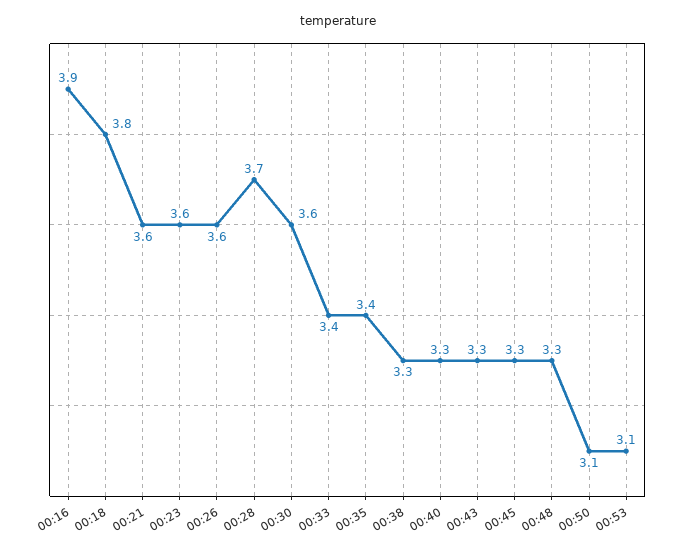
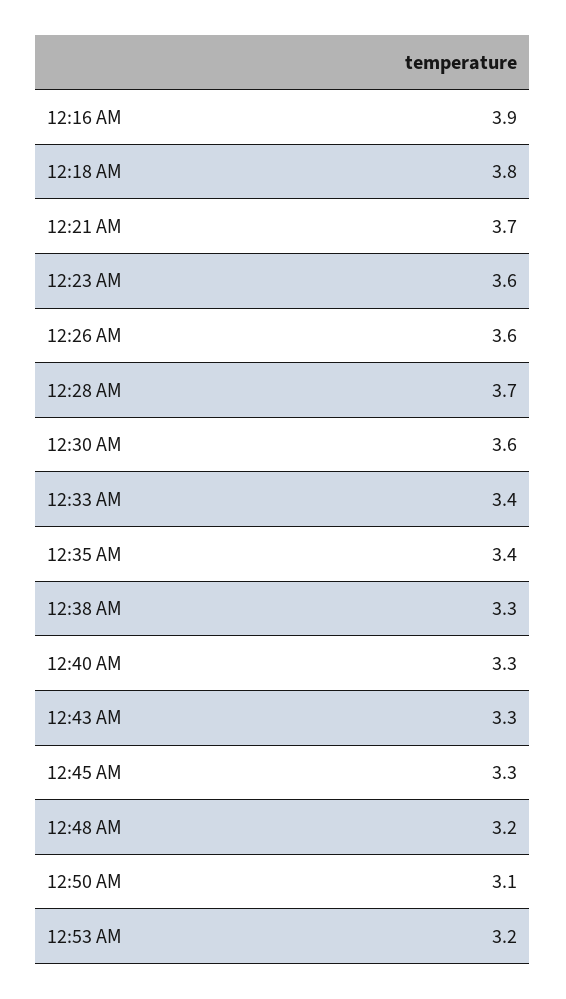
  {
    "00:16": 3.9,
    "00:18": 3.8,
-   "00:21": 3.6,
+   "00:21": 3.7,
    "00:23": 3.6,
    "00:26": 3.6,
    "00:28": 3.7,
    "00:30": 3.6,
    "00:33": 3.4,
    "00:35": 3.4,
    "00:38": 3.3,
    "00:40": 3.3,
    "00:43": 3.3,
    "00:45": 3.3,
-   "00:48": 3.3,
+   "00:48": 3.2,
    "00:50": 3.1,
-   "00:53": 3.1
+   "00:53": 3.2
  }

